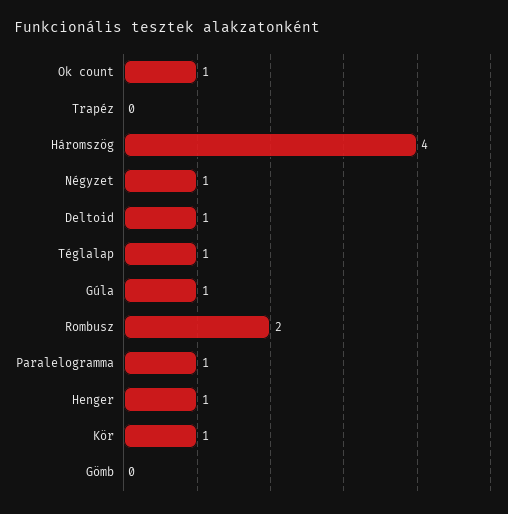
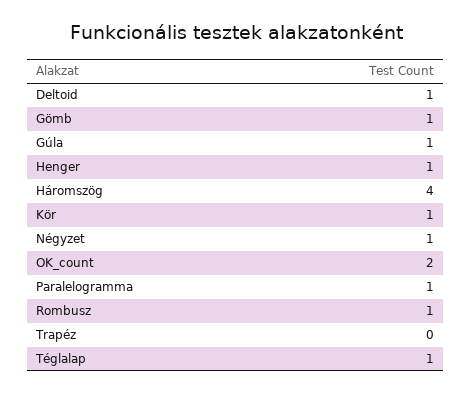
  {
-   "Ok count": 1,
+   "Ok count": 2,
    "Trapéz": 0,
    "Háromszög": 4,
    "Négyzet": 1,
    "Deltoid": 1,
    "Téglalap": 1,
    "Gúla": 1,
-   "Rombusz": 2,
+   "Rombusz": 1,
    "Paralelogramma": 1,
    "Henger": 1,
    "Kör": 1,
-   "Gömb": 0
+   "Gömb": 1
  }

